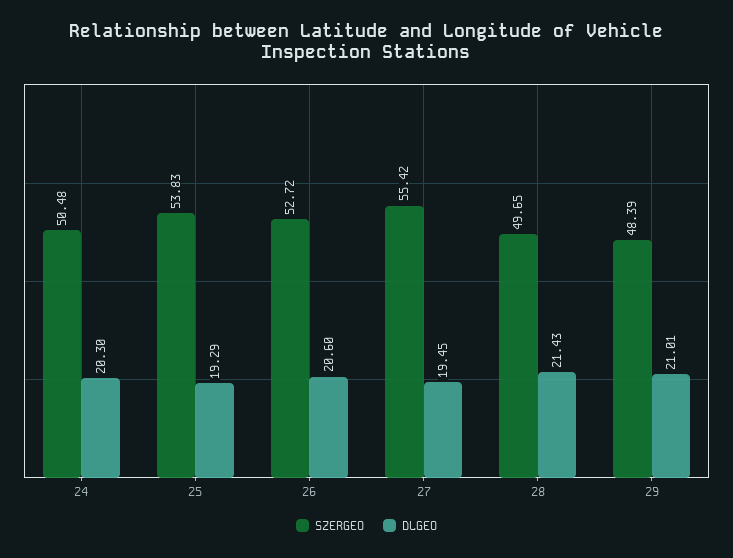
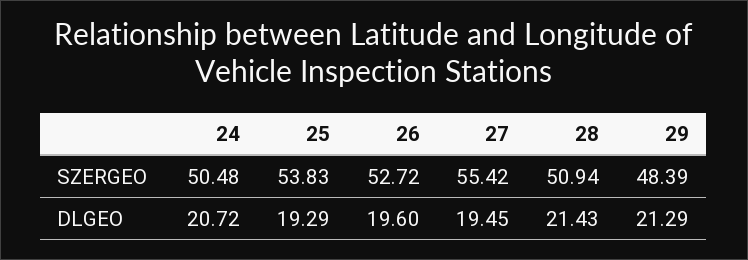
  {
    "SZERGEO": {
      "24": 50.48,
      "25": 53.83,
      "26": 52.72,
      "27": 55.42,
-     "28": 49.65,
+     "28": 50.94,
      "29": 48.39
    },
    "DLGEO": {
-     "24": 20.3,
+     "24": 20.72,
      "25": 19.29,
-     "26": 20.6,
+     "26": 19.6,
      "27": 19.45,
      "28": 21.43,
-     "29": 21.01
+     "29": 21.29
    }
  }

